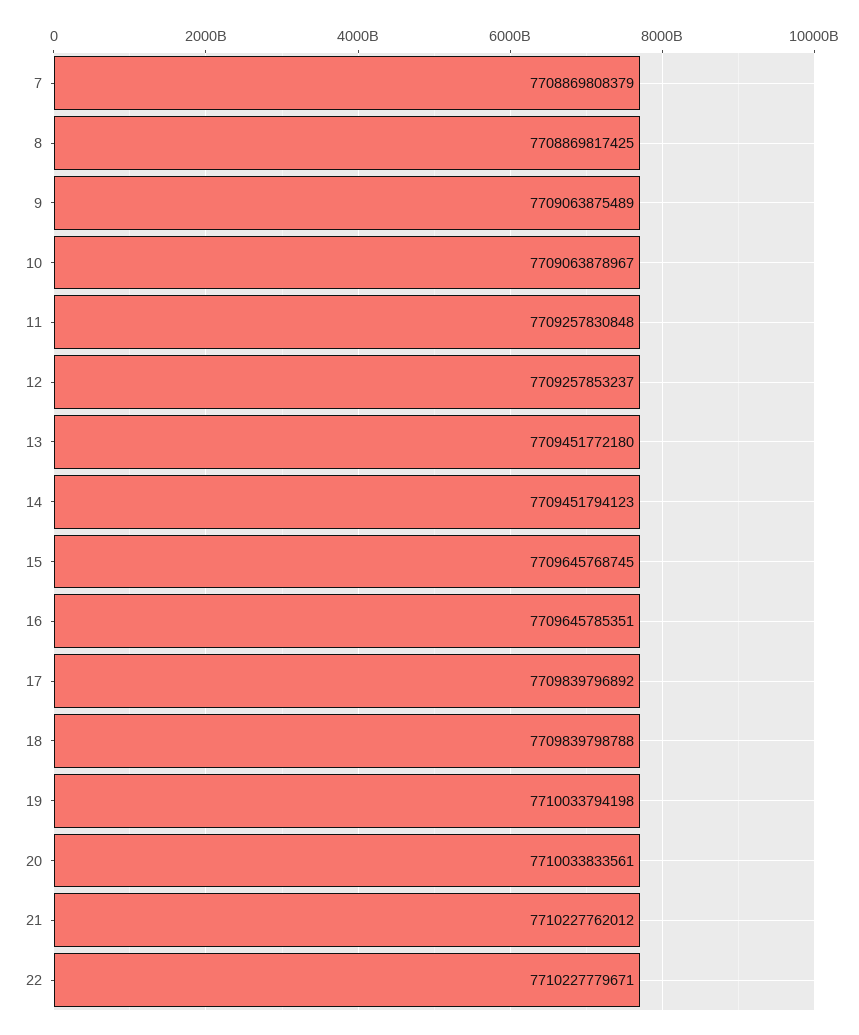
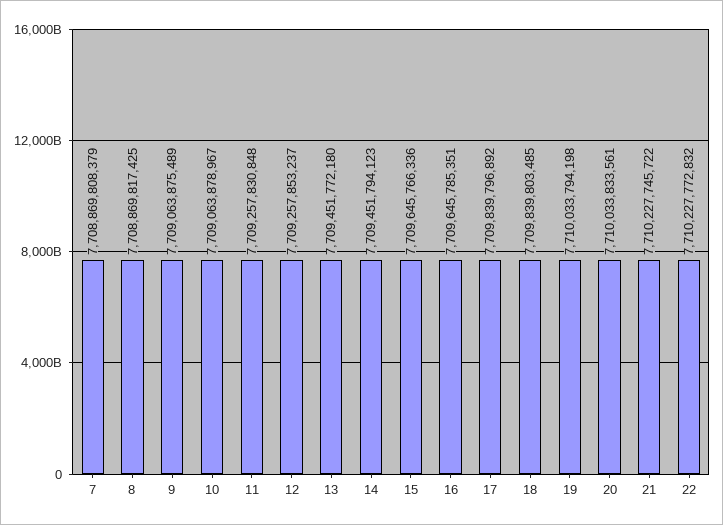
  {
    "7": 7708869808379,
    "8": 7708869817425,
    "9": 7709063875489,
    "10": 7709063878967,
    "11": 7709257830848,
    "12": 7709257853237,
    "13": 7709451772180,
    "14": 7709451794123,
-   "15": 7709645768745,
+   "15": 7709645766336,
    "16": 7709645785351,
    "17": 7709839796892,
-   "18": 7709839798788,
+   "18": 7709839803485,
    "19": 7710033794198,
    "20": 7710033833561,
-   "21": 7710227762012,
+   "21": 7710227745722,
-   "22": 7710227779671
+   "22": 7710227772832
  }

